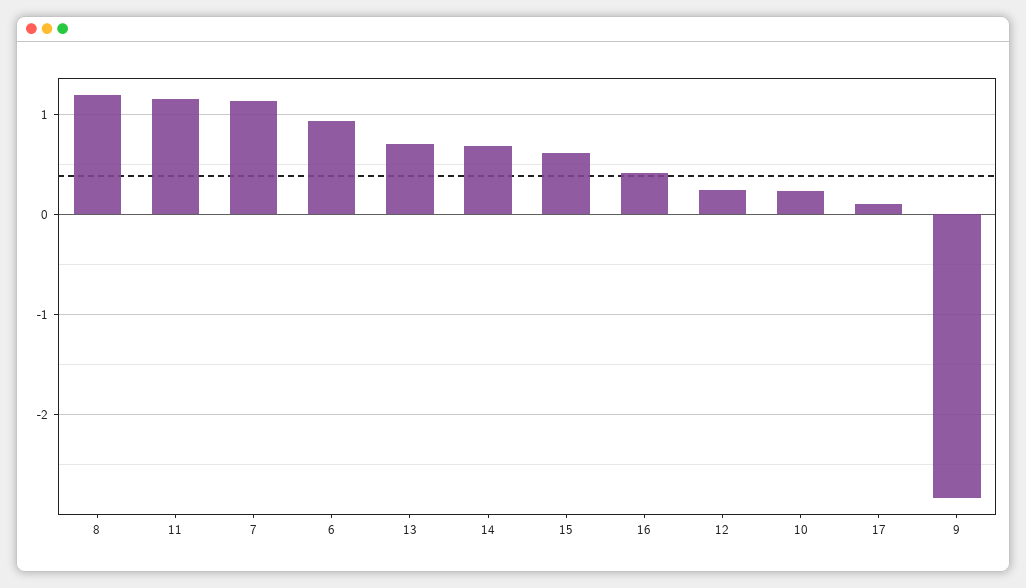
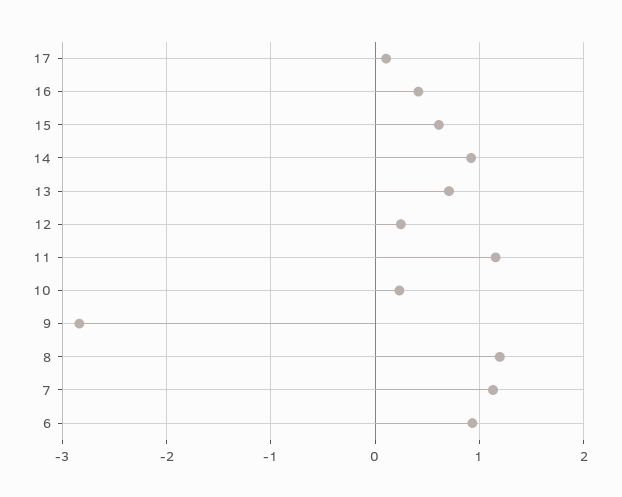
  {
    "8": 1.2,
    "11": 1.2,
    "7": 1.1,
    "6": 0.9,
    "13": 0.7,
-   "14": 0.7,
+   "14": 0.9,
    "15": 0.6,
    "16": 0.4,
    "12": 0.2,
    "10": 0.2,
    "17": 0.1,
    "9": -2.8
  }

